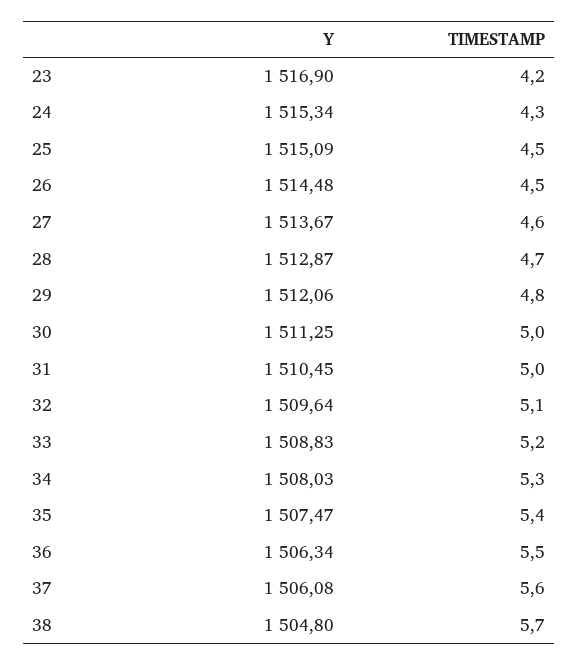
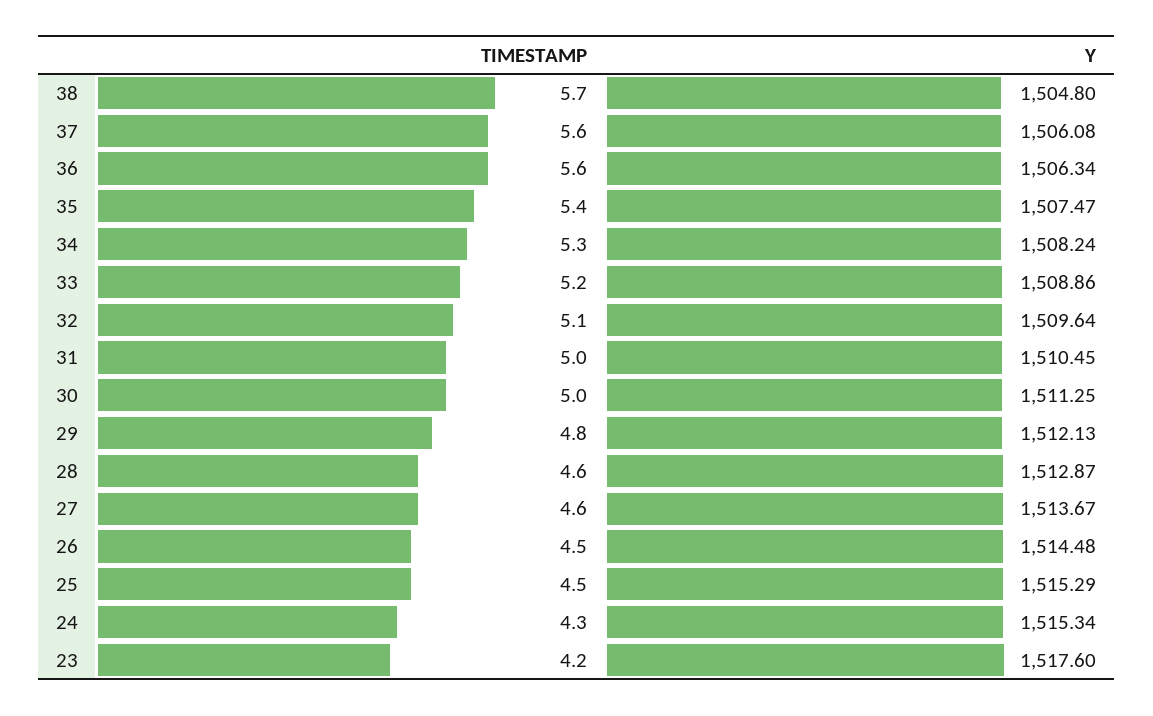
  {
    "Y": {
-     "23": 1516.9,
+     "23": 1517.6,
      "24": 1515.34,
-     "25": 1515.09,
+     "25": 1515.29,
      "26": 1514.48,
      "27": 1513.67,
      "28": 1512.87,
-     "29": 1512.06,
+     "29": 1512.13,
      "30": 1511.25,
      "31": 1510.45,
      "32": 1509.64,
-     "33": 1508.83,
+     "33": 1508.86,
-     "34": 1508.03,
+     "34": 1508.24,
      "35": 1507.47,
      "36": 1506.34,
      "37": 1506.08,
      "38": 1504.8
    },
    "TIMESTAMP": {
      "23": 4.2,
      "24": 4.3,
      "25": 4.5,
      "26": 4.5,
      "27": 4.6,
-     "28": 4.7,
+     "28": 4.6,
      "29": 4.8,
      "30": 5,
      "31": 5,
      "32": 5.1,
      "33": 5.2,
      "34": 5.3,
      "35": 5.4,
-     "36": 5.5,
+     "36": 5.6,
      "37": 5.6,
      "38": 5.7
    }
  }

